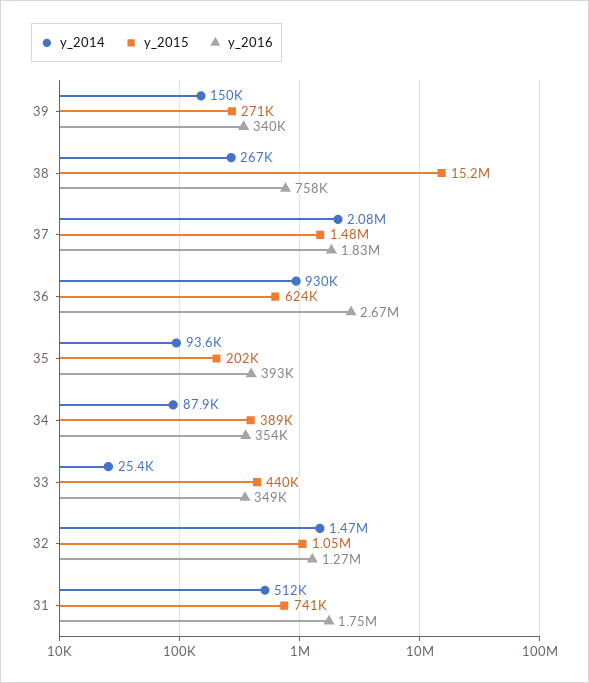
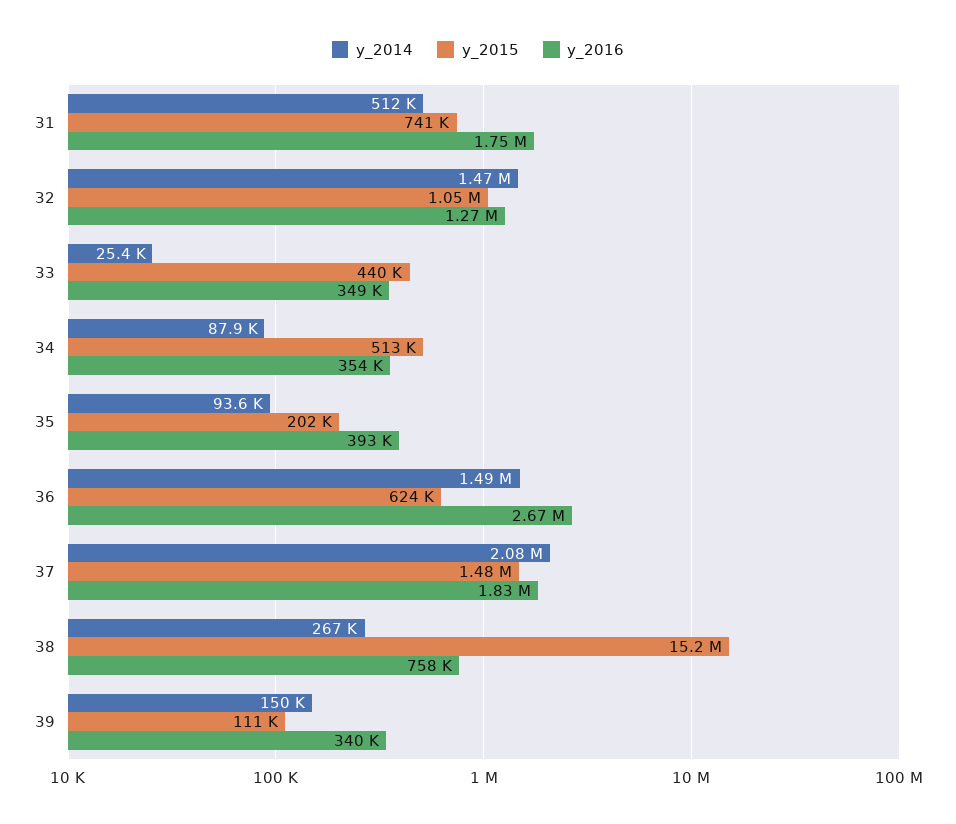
  {
    "y_2014": {
      "39": 150000,
      "38": 267000,
      "37": 2080000,
-     "36": 930000,
+     "36": 1490000,
      "35": 93600,
      "34": 87900,
      "33": 25400,
      "32": 1470000,
      "31": 512000
    },
    "y_2015": {
-     "39": 271000,
+     "39": 111000,
      "38": 15200000,
      "37": 1480000,
      "36": 624000,
      "35": 202000,
-     "34": 389000,
+     "34": 513000,
      "33": 440000,
      "32": 1050000,
      "31": 741000
    },
    "y_2016": {
      "39": 340000,
      "38": 758000,
      "37": 1830000,
      "36": 2670000,
      "35": 393000,
      "34": 354000,
      "33": 349000,
      "32": 1270000,
      "31": 1750000
    }
  }

